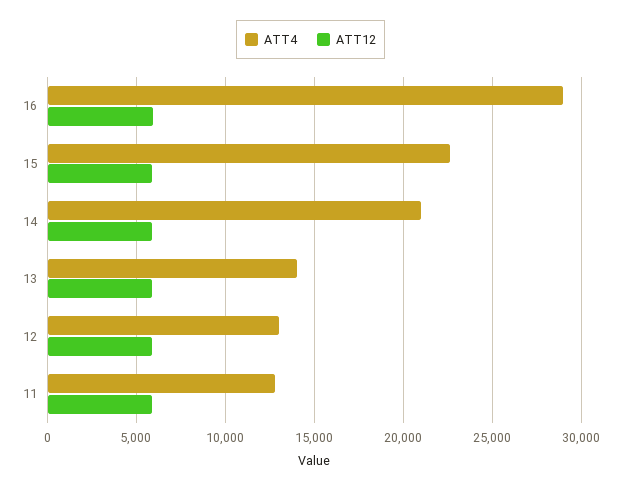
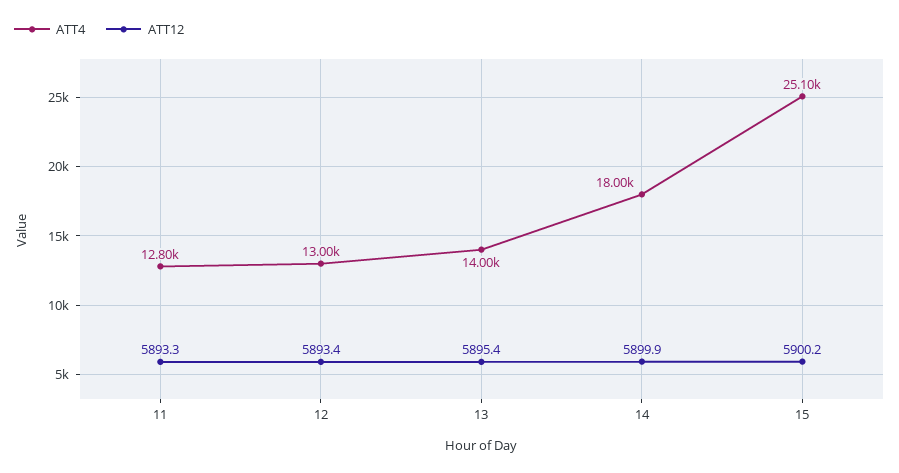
  {
    "ATT4": {
-     "16": 29000,
-     "15": 22500,
+     "15": 25100,
-     "14": 21000,
+     "14": 18000,
      "13": 14000,
      "12": 13000,
      "11": 12800
    },
    "ATT12": {
-     "16": 6000,
      "15": 5900.2,
      "14": 5899.9,
      "13": 5895.4,
      "12": 5893.4,
      "11": 5893.3
    }
  }

